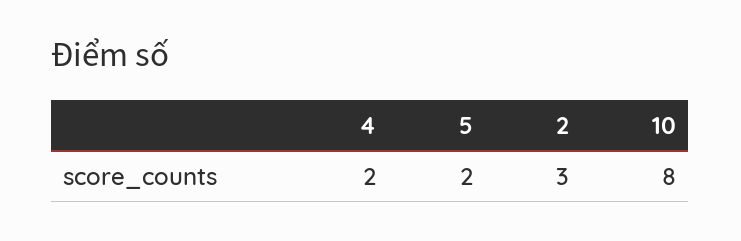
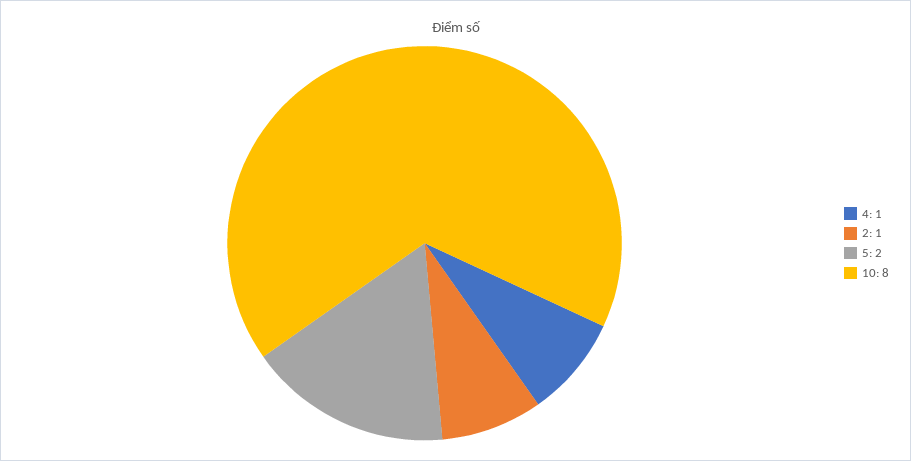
  {
-   "4": 2,
+   "4": 1,
    "5": 2,
-   "2": 3,
+   "2": 1,
    "10": 8
  }

